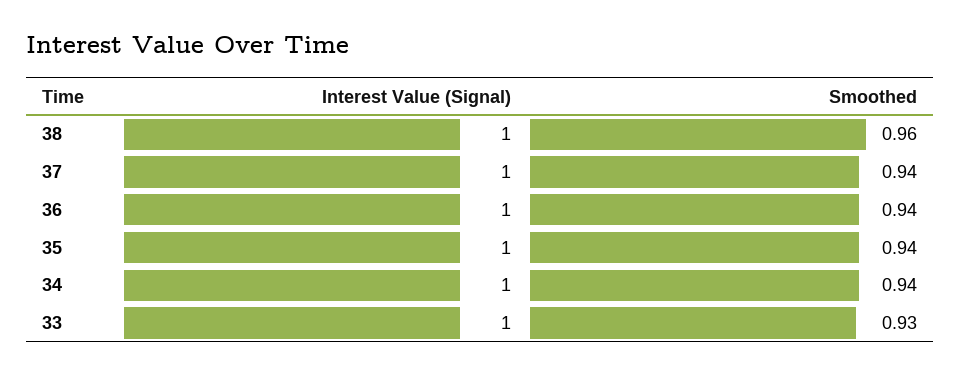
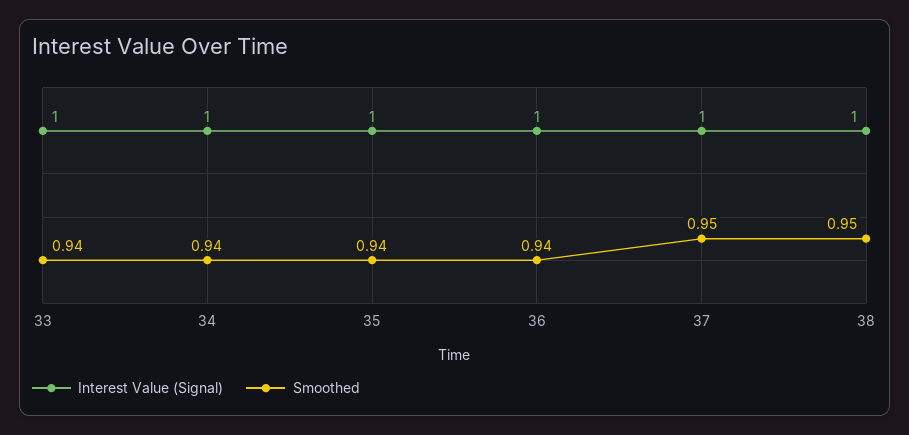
  {
    "Interest Value (Signal)": {
      "38": 1,
      "37": 1,
      "36": 1,
      "35": 1,
      "34": 1,
      "33": 1
    },
    "Smoothed": {
-     "38": 0.96,
+     "38": 0.95,
-     "37": 0.94,
+     "37": 0.95,
      "36": 0.94,
      "35": 0.94,
      "34": 0.94,
-     "33": 0.93
+     "33": 0.94
    }
  }

